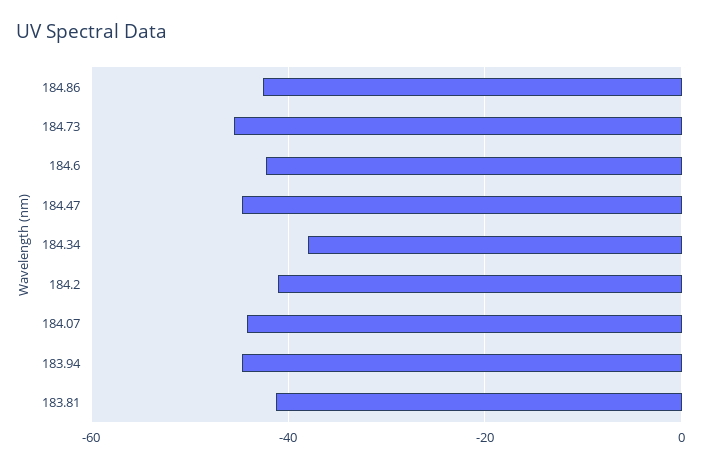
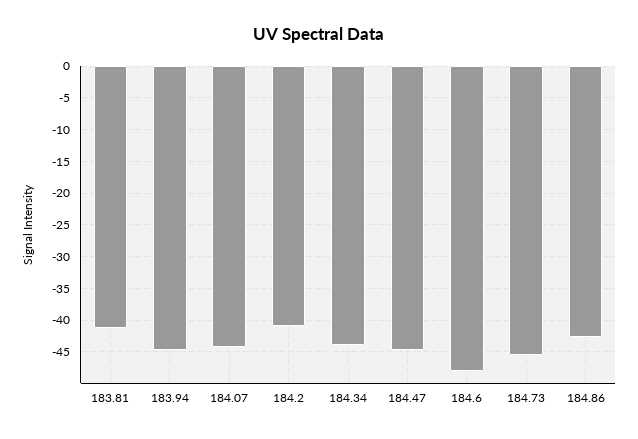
  {
    "184.86": -43,
    "184.73": -46,
-   "184.6": -42,
+   "184.6": -48,
    "184.47": -45,
-   "184.34": -38,
+   "184.34": -44,
    "184.2": -41,
    "184.07": -44,
    "183.94": -45,
    "183.81": -41
  }

